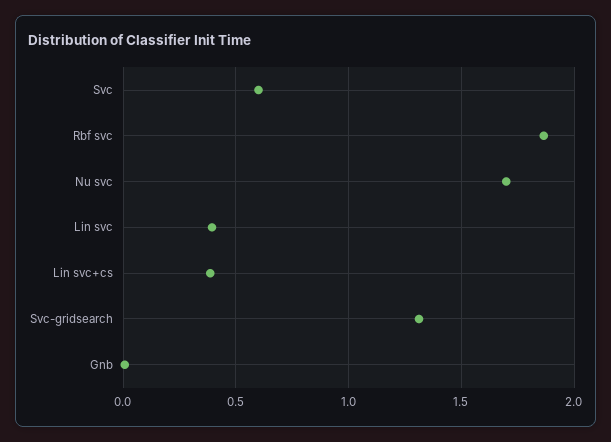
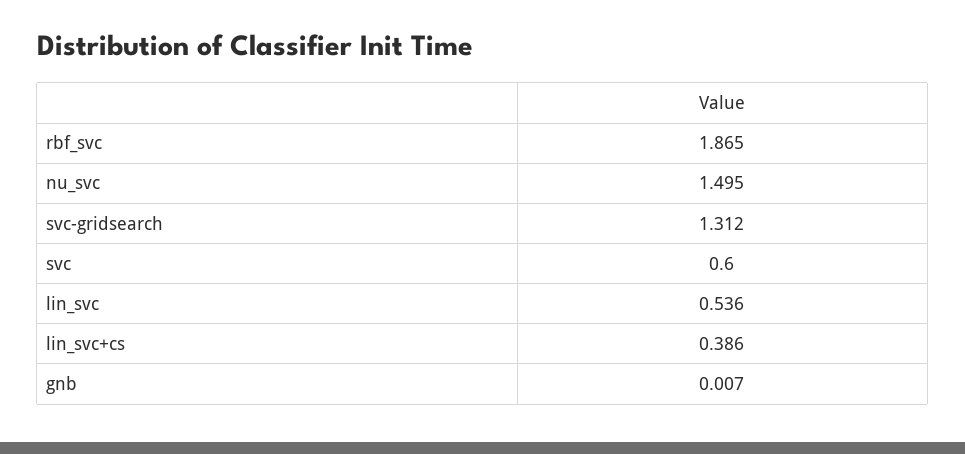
  {
    "Svc": 0.6,
    "Rbf svc": 1.865,
-   "Nu svc": 1.7,
+   "Nu svc": 1.495,
-   "Lin svc": 0.4,
+   "Lin svc": 0.536,
    "Lin svc+cs": 0.386,
    "Svc-gridsearch": 1.312,
    "Gnb": 0.007
  }

